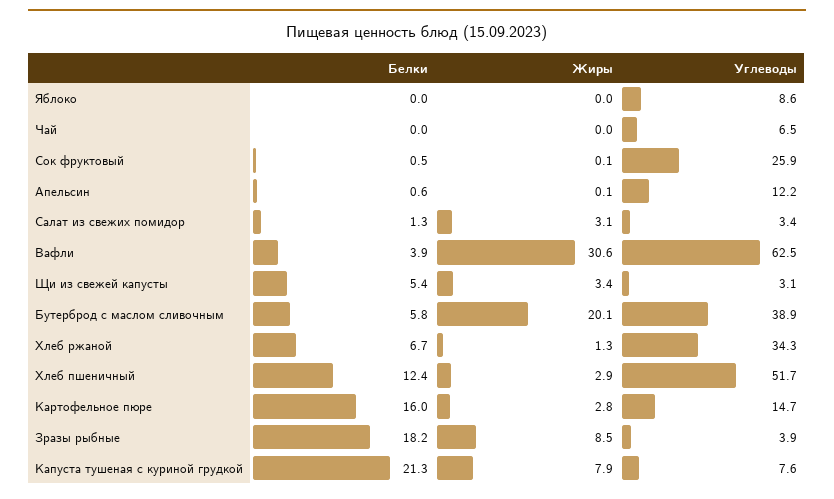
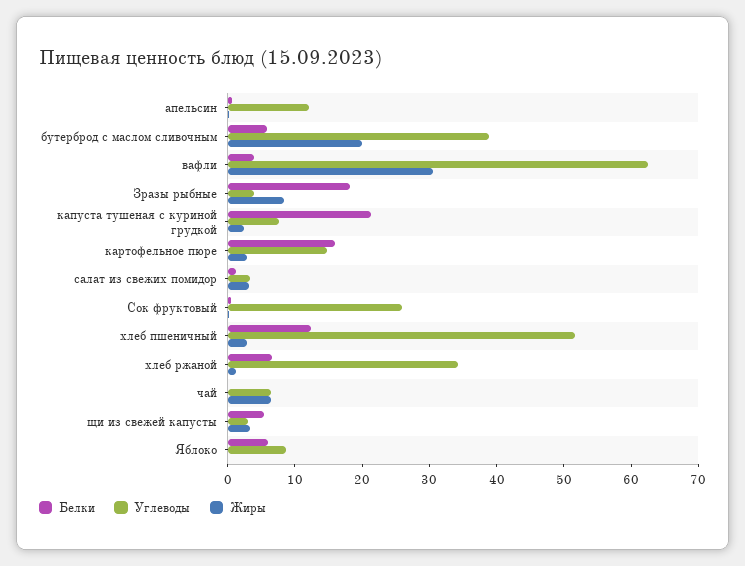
  {
    "Белки": {
-     "Яблоко": 0,
+     "Яблоко": 6,
      "Чай": 0,
      "Сок фруктовый": 0.5,
      "Апельсин": 0.6,
      "Салат из свежих помидор": 1.3,
      "Вафли": 3.9,
      "Щи из свежей капусты": 5.4,
      "Бутерброд с маслом сливочным": 5.8,
      "Хлеб ржаной": 6.7,
      "Хлеб пшеничный": 12.4,
      "Картофельное пюре": 16,
      "Зразы рыбные": 18.2,
      "Капуста тушеная с куриной грудкой": 21.3
    },
    "Жиры": {
      "Яблоко": 0,
-     "Чай": 0,
+     "Чай": 6,
      "Сок фруктовый": 0.1,
      "Апельсин": 0.1,
      "Салат из свежих помидор": 3.1,
      "Вафли": 30.6,
      "Щи из свежей капусты": 3.4,
      "Бутерброд с маслом сливочным": 20.1,
      "Хлеб ржаной": 1.3,
      "Хлеб пшеничный": 2.9,
      "Картофельное пюре": 2.8,
      "Зразы рыбные": 8.5,
-     "Капуста тушеная с куриной грудкой": 7.9
+     "Капуста тушеная с куриной грудкой": 2
    },
    "Углеводы": {
      "Яблоко": 8.6,
      "Чай": 6.5,
      "Сок фруктовый": 25.9,
      "Апельсин": 12.2,
      "Салат из свежих помидор": 3.4,
      "Вафли": 62.5,
      "Щи из свежей капусты": 3.1,
      "Бутерброд с маслом сливочным": 38.9,
      "Хлеб ржаной": 34.3,
      "Хлеб пшеничный": 51.7,
      "Картофельное пюре": 14.7,
      "Зразы рыбные": 3.9,
      "Капуста тушеная с куриной грудкой": 7.6
    }
  }

